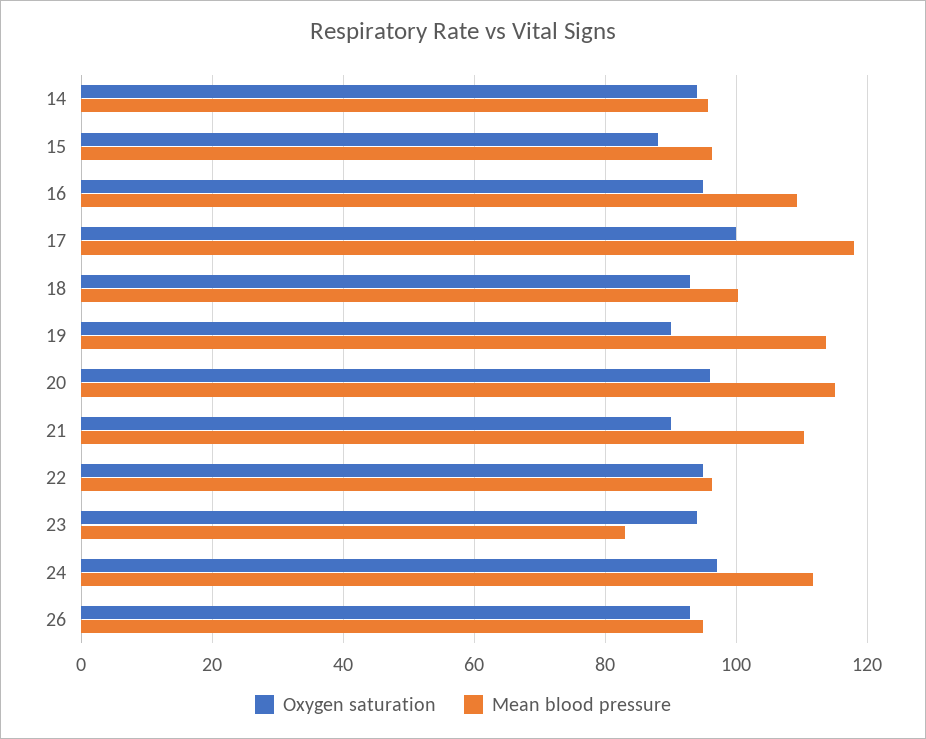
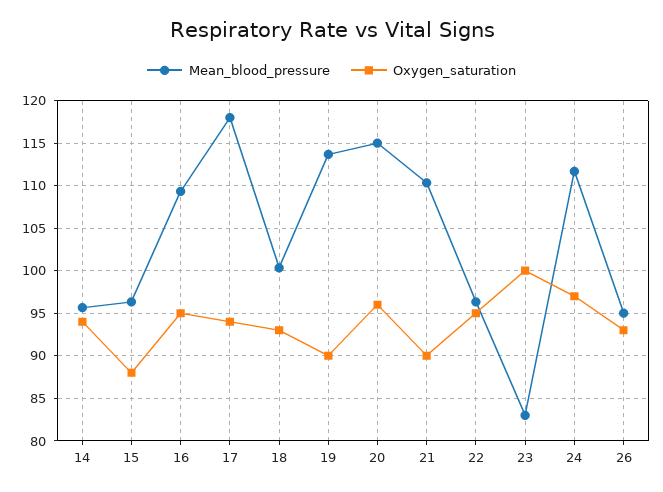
  {
    "Oxygen saturation": {
      "14": 94,
      "15": 88,
      "16": 95,
-     "17": 100,
+     "17": 94,
      "18": 93,
      "19": 90,
      "20": 96,
      "21": 90,
      "22": 95,
-     "23": 94,
+     "23": 100,
      "24": 97,
      "26": 93
    },
    "Mean blood pressure": {
      "14": 96,
      "15": 96,
      "16": 109,
      "17": 118,
      "18": 100,
      "19": 114,
      "20": 115,
      "21": 110,
      "22": 96,
      "23": 83,
      "24": 112,
      "26": 95
    }
  }

